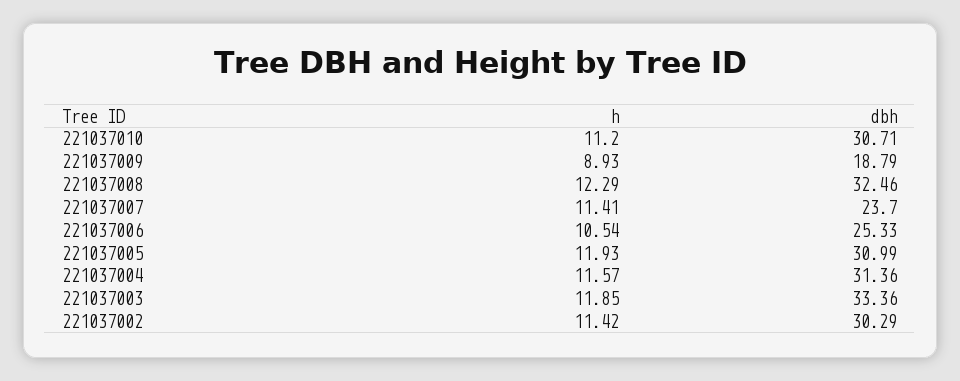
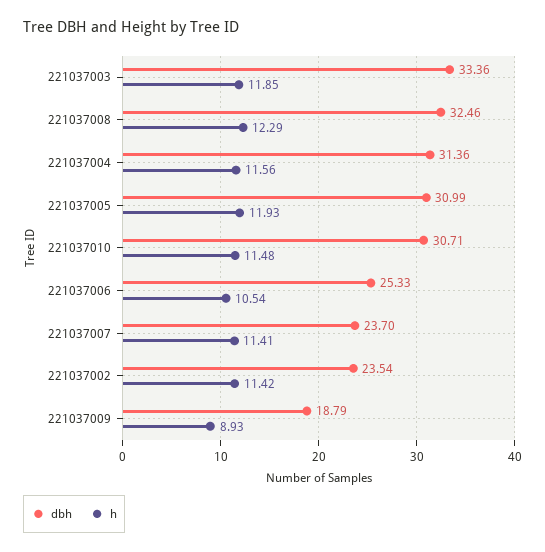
  {
    "h": {
-     "221037010": 11.2,
+     "221037010": 11.48,
      "221037009": 8.93,
      "221037008": 12.29,
      "221037007": 11.41,
      "221037006": 10.54,
      "221037005": 11.93,
-     "221037004": 11.57,
+     "221037004": 11.56,
      "221037003": 11.85,
      "221037002": 11.42
    },
    "dbh": {
      "221037010": 30.71,
      "221037009": 18.79,
      "221037008": 32.46,
      "221037007": 23.7,
      "221037006": 25.33,
      "221037005": 30.99,
      "221037004": 31.36,
      "221037003": 33.36,
-     "221037002": 30.29
+     "221037002": 23.54
    }
  }

